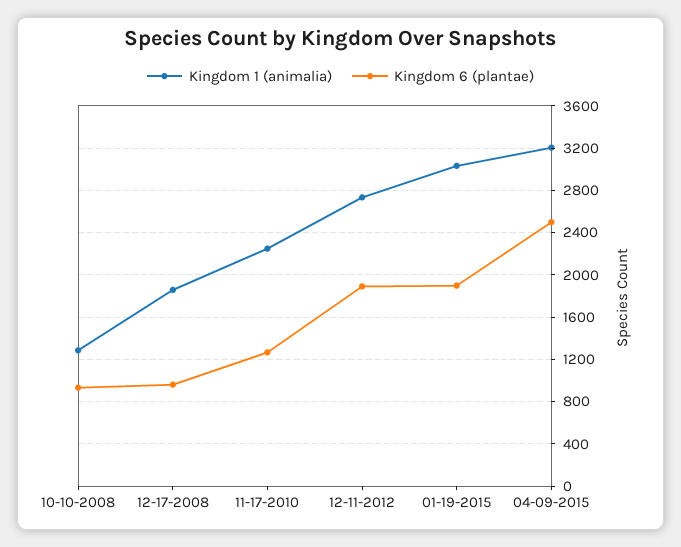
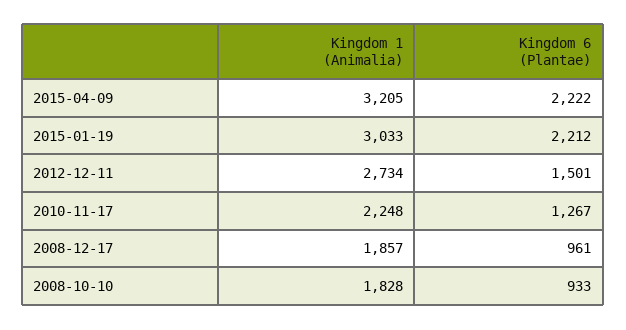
  {
    "Kingdom 1 (animalia)": {
-     "10-10-2008": 1300,
+     "10-10-2008": 1828,
      "12-17-2008": 1857,
      "11-17-2010": 2248,
      "12-11-2012": 2734,
      "01-19-2015": 3033,
      "04-09-2015": 3205
    },
    "Kingdom 6 (plantae)": {
      "10-10-2008": 933,
      "12-17-2008": 961,
      "11-17-2010": 1267,
-     "12-11-2012": 1900,
+     "12-11-2012": 1501,
-     "01-19-2015": 1900,
+     "01-19-2015": 2212,
-     "04-09-2015": 2500
+     "04-09-2015": 2222
    }
  }

